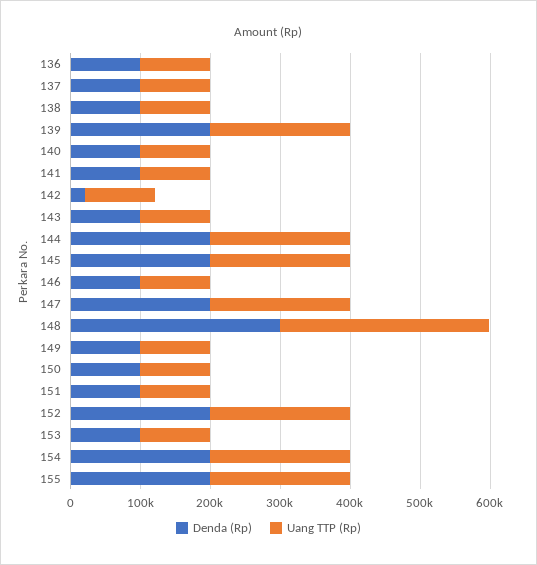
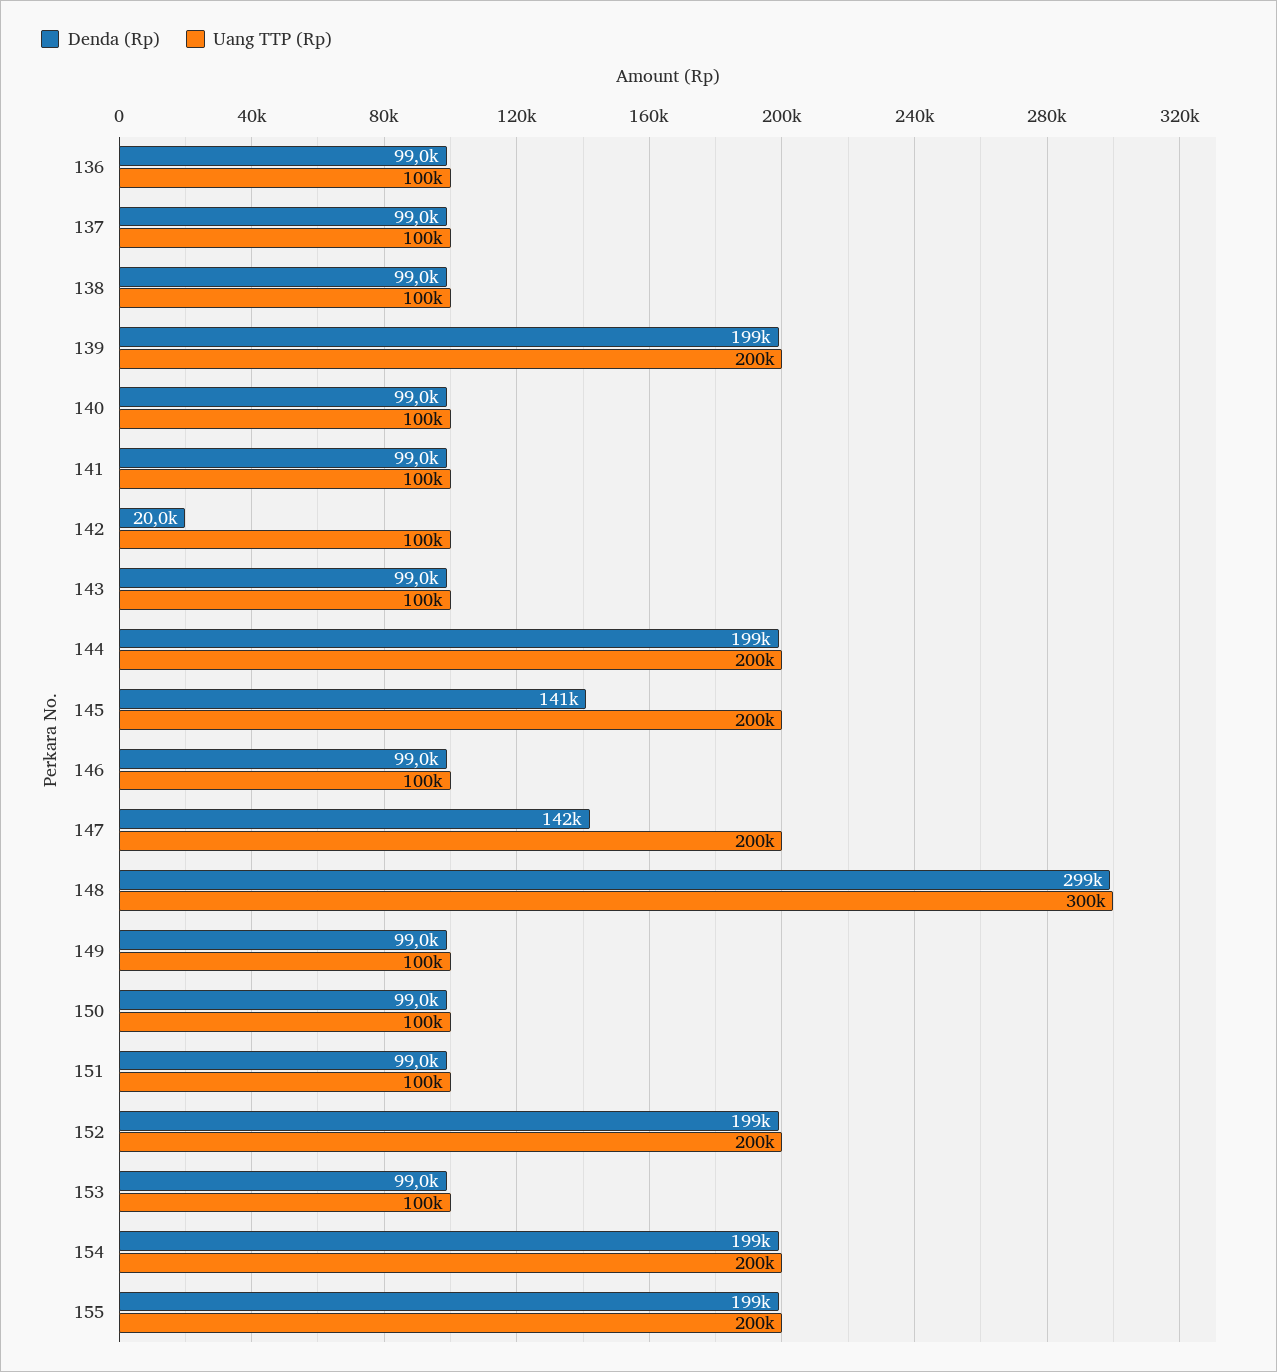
  {
    "Denda (Rp)": {
      "136": 99000,
      "137": 99000,
      "138": 99000,
      "139": 199000,
      "140": 99000,
      "141": 99000,
      "142": 20000,
      "143": 99000,
      "144": 199000,
-     "145": 200000,
+     "145": 141000,
      "146": 99000,
-     "147": 200000,
+     "147": 142000,
      "148": 299000,
      "149": 99000,
      "150": 99000,
      "151": 99000,
      "152": 199000,
      "153": 99000,
      "154": 199000,
      "155": 199000
    },
    "Uang TTP (Rp)": {
      "136": 100000,
      "137": 100000,
      "138": 100000,
      "139": 200000,
      "140": 100000,
      "141": 100000,
      "142": 100000,
      "143": 100000,
      "144": 200000,
      "145": 200000,
      "146": 100000,
      "147": 200000,
      "148": 300000,
      "149": 100000,
      "150": 100000,
      "151": 100000,
      "152": 200000,
      "153": 100000,
      "154": 200000,
      "155": 200000
    }
  }

